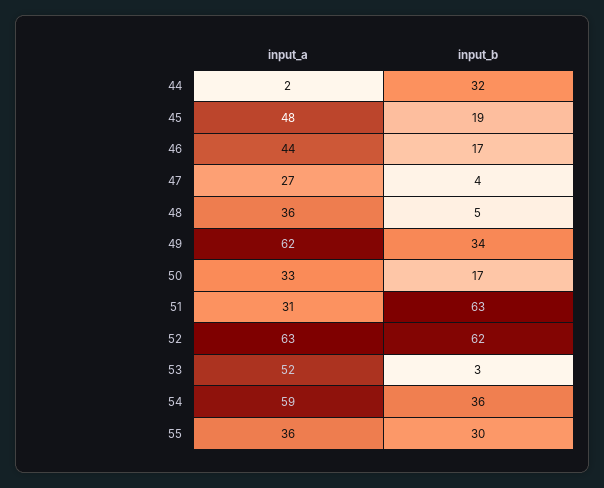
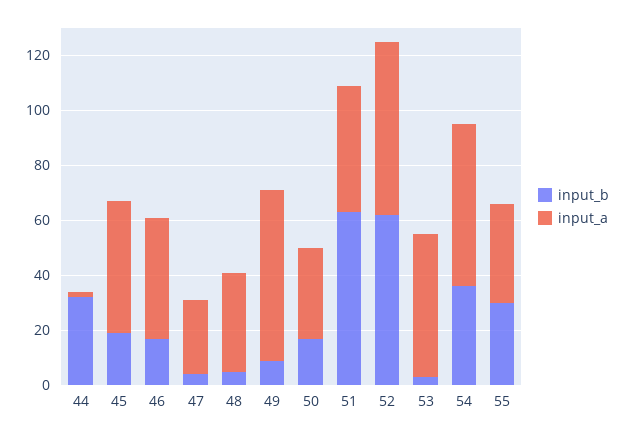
  {
    "input_a": {
      "44": 2,
      "45": 48,
      "46": 44,
      "47": 27,
      "48": 36,
      "49": 62,
      "50": 33,
-     "51": 31,
+     "51": 45,
      "52": 63,
      "53": 52,
      "54": 59,
      "55": 36
    },
    "input_b": {
      "44": 32,
      "45": 19,
      "46": 17,
      "47": 4,
      "48": 5,
-     "49": 34,
+     "49": 10,
      "50": 17,
      "51": 63,
      "52": 62,
      "53": 3,
      "54": 36,
      "55": 30
    }
  }

